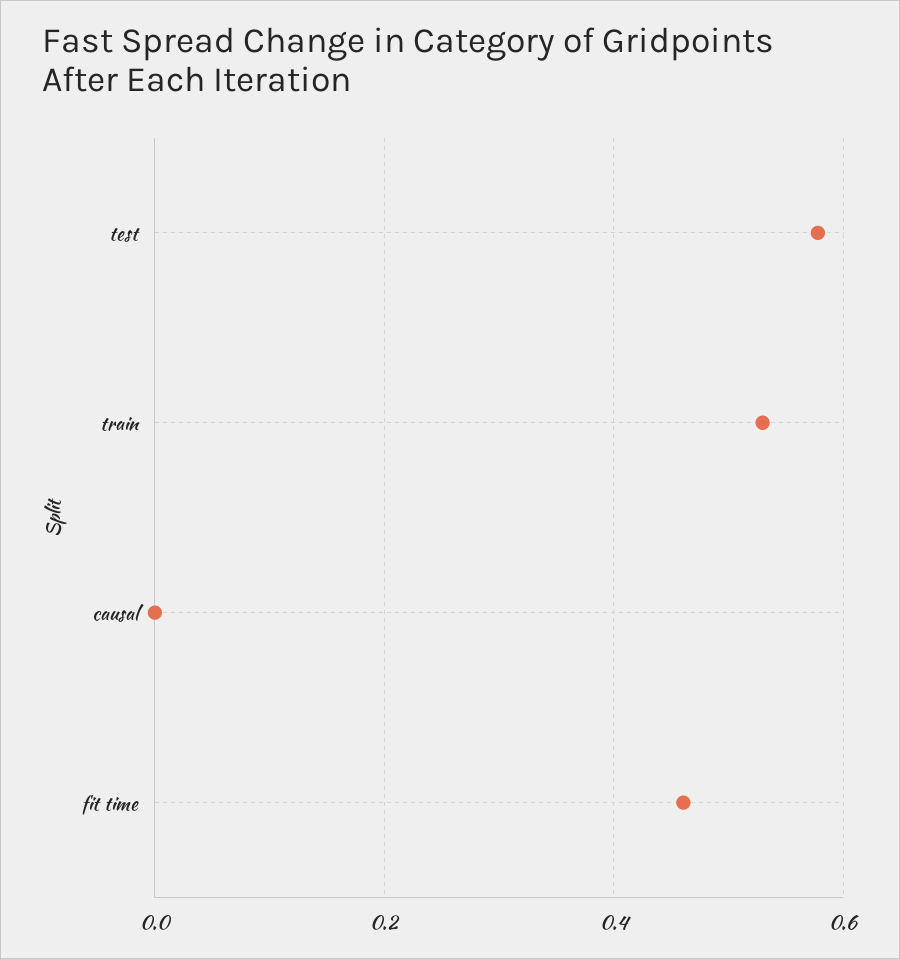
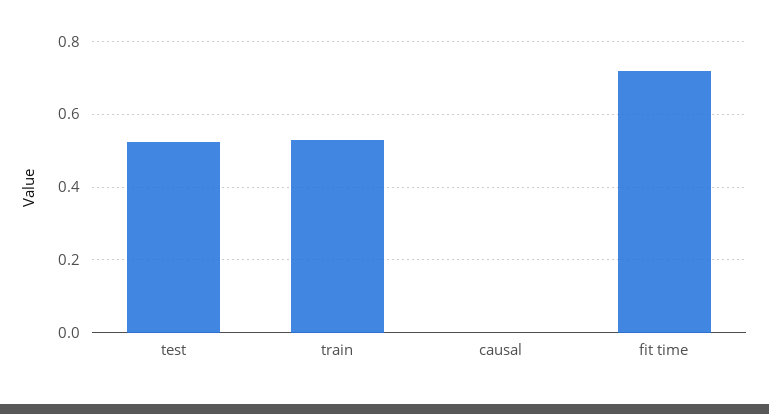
  {
-   "test": 0.58,
+   "test": 0.52,
    "train": 0.52,
    "causal": 0,
-   "fit time": 0.46
+   "fit time": 0.72
  }

